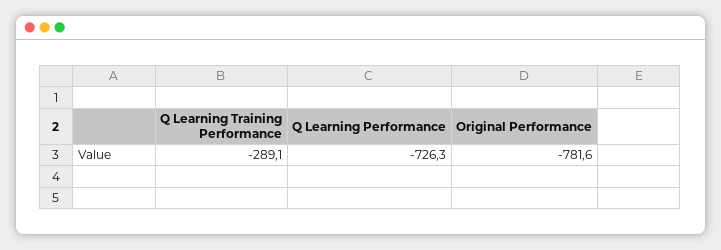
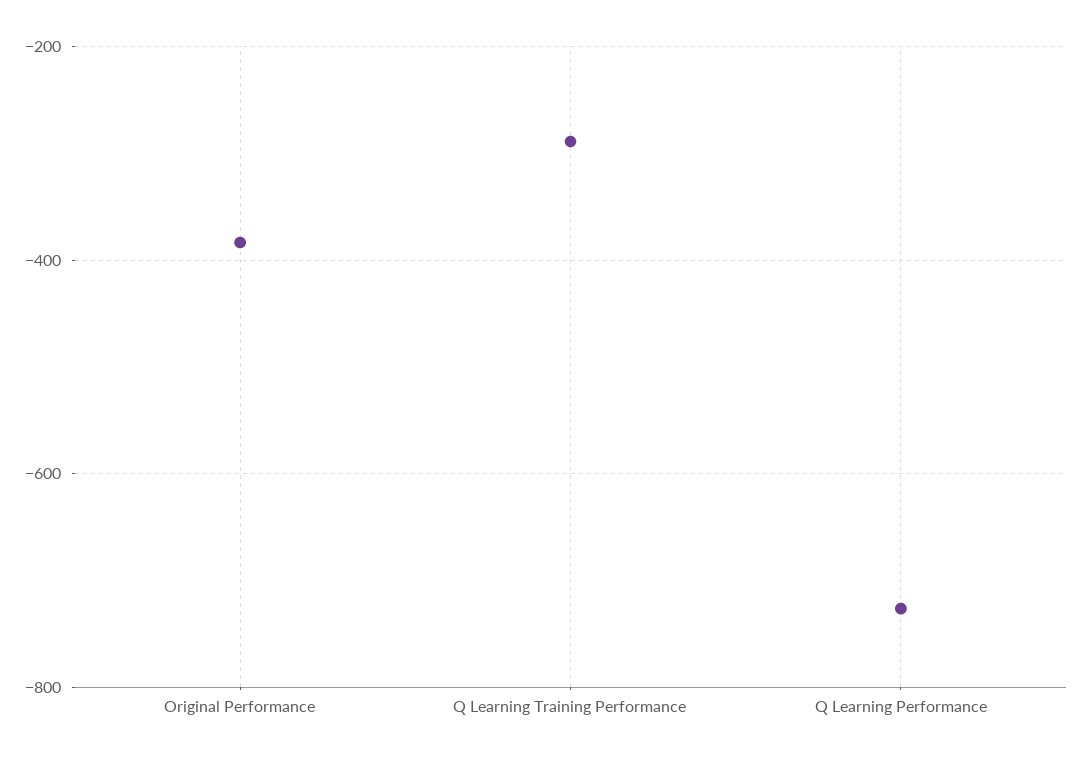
  {
    "Q Learning Training Performance": -289.1,
    "Q Learning Performance": -726.3,
-   "Original Performance": -781.6
+   "Original Performance": -380
  }

